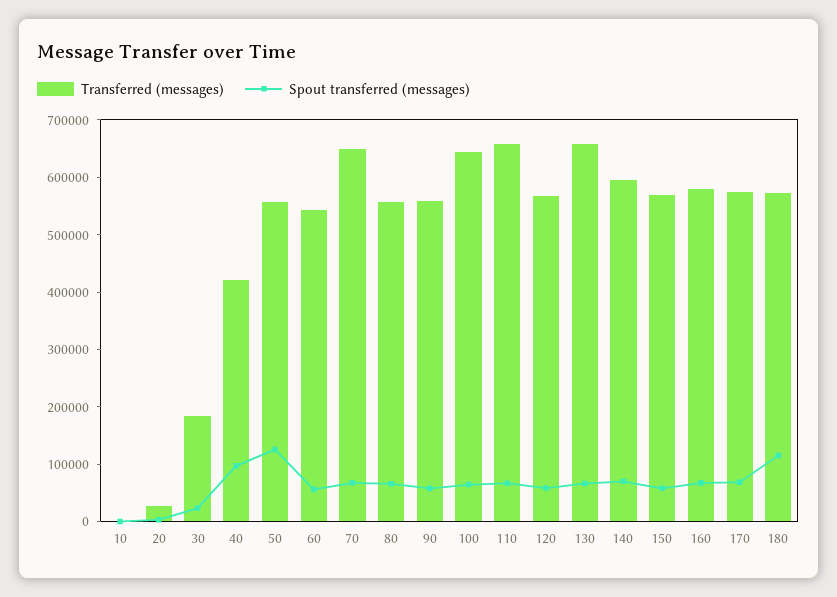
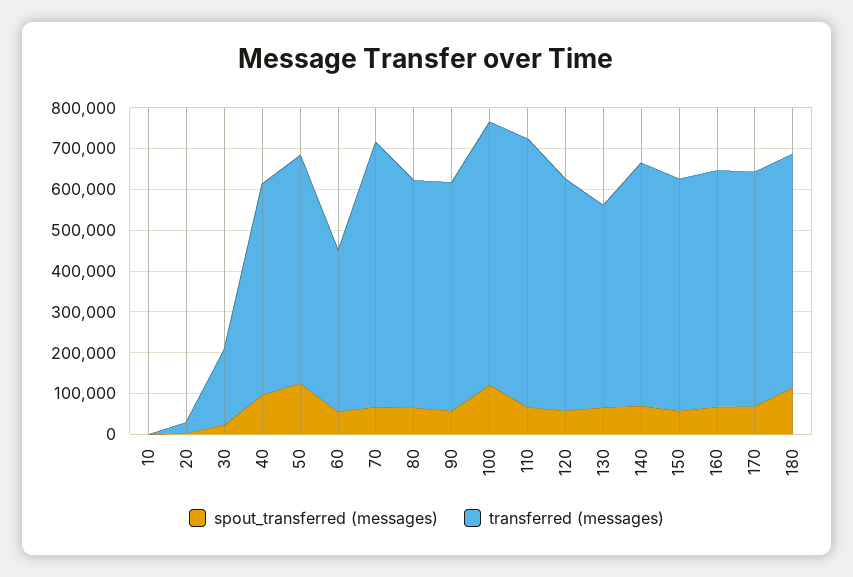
  {
    "Transferred (messages)": {
      "10": 0,
      "20": 20000,
      "30": 180000,
-     "40": 420000,
+     "40": 520000,
      "50": 560000,
-     "60": 540000,
+     "60": 400000,
      "70": 640000,
      "80": 560000,
      "90": 560000,
      "100": 640000,
      "110": 660000,
      "120": 560000,
-     "130": 660000,
+     "130": 500000,
      "140": 600000,
      "150": 560000,
      "160": 580000,
      "170": 580000,
      "180": 580000
    },
    "Spout transferred (messages)": {
      "10": 0,
      "20": 0,
      "30": 20000,
      "40": 100000,
      "50": 120000,
      "60": 60000,
      "70": 60000,
      "80": 60000,
      "90": 60000,
-     "100": 60000,
+     "100": 120000,
      "110": 60000,
      "120": 60000,
      "130": 60000,
      "140": 80000,
      "150": 60000,
      "160": 60000,
      "170": 60000,
      "180": 120000
    }
  }

